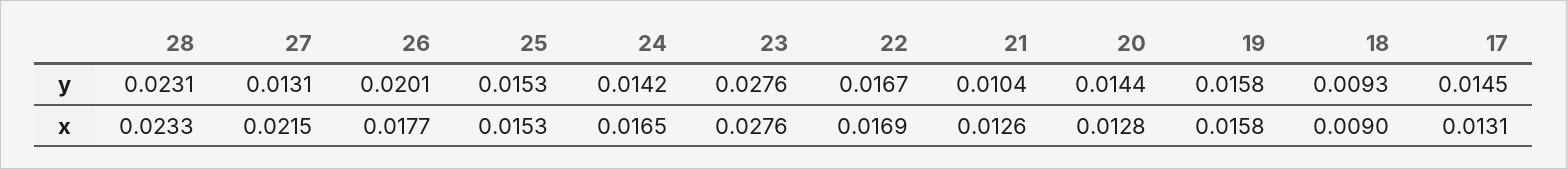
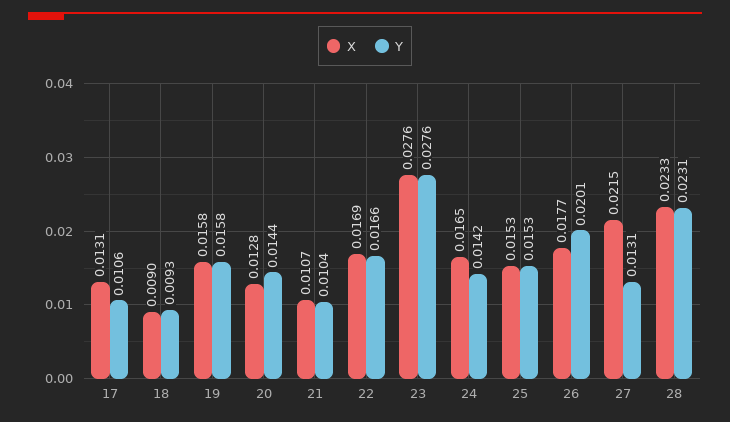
  {
    "y": {
      "28": 0.0231,
      "27": 0.0131,
      "26": 0.0201,
      "25": 0.0153,
      "24": 0.0142,
      "23": 0.0276,
-     "22": 0.0167,
+     "22": 0.0166,
      "21": 0.0104,
      "20": 0.0144,
      "19": 0.0158,
      "18": 0.0093,
-     "17": 0.0145
+     "17": 0.0106
    },
    "x": {
      "28": 0.0233,
      "27": 0.0215,
      "26": 0.0177,
      "25": 0.0153,
      "24": 0.0165,
      "23": 0.0276,
      "22": 0.0169,
-     "21": 0.0126,
+     "21": 0.0107,
      "20": 0.0128,
      "19": 0.0158,
      "18": 0.009,
      "17": 0.0131
    }
  }

